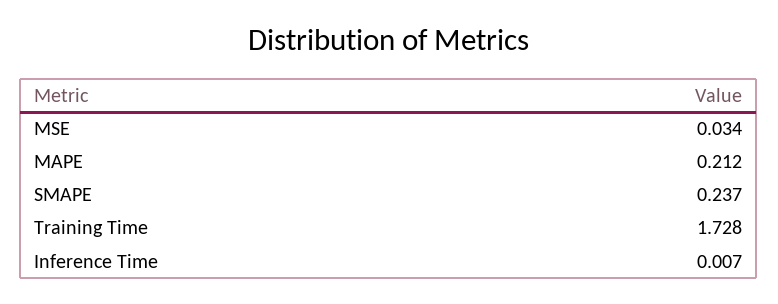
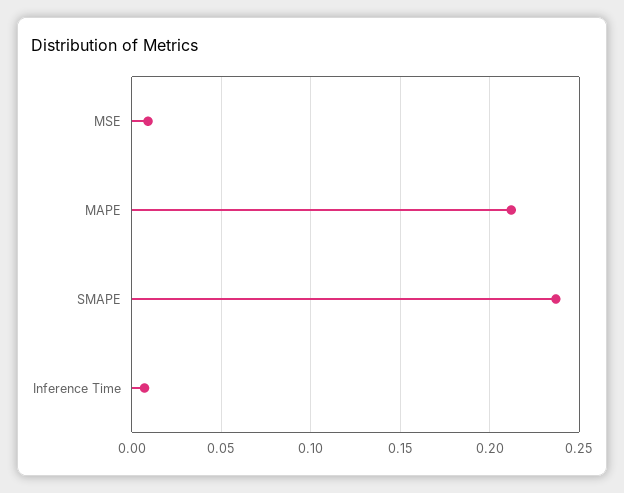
  {
-   "MSE": 0.034,
+   "MSE": 0.01,
    "MAPE": 0.212,
    "SMAPE": 0.237,
-   "Training Time": 1.728,
    "Inference Time": 0.007
  }

